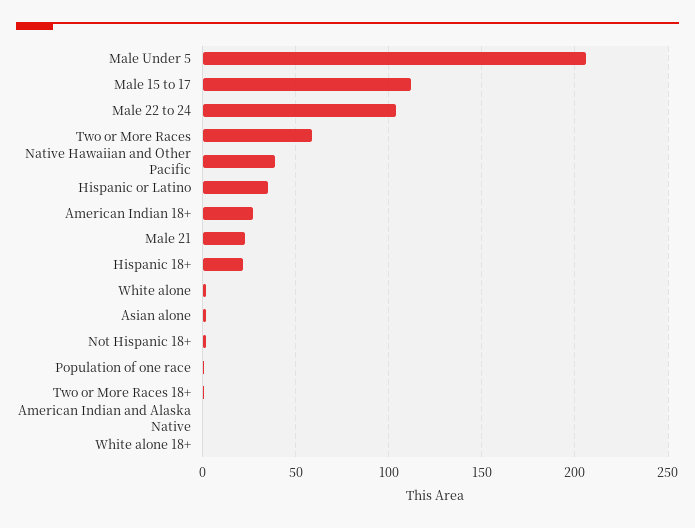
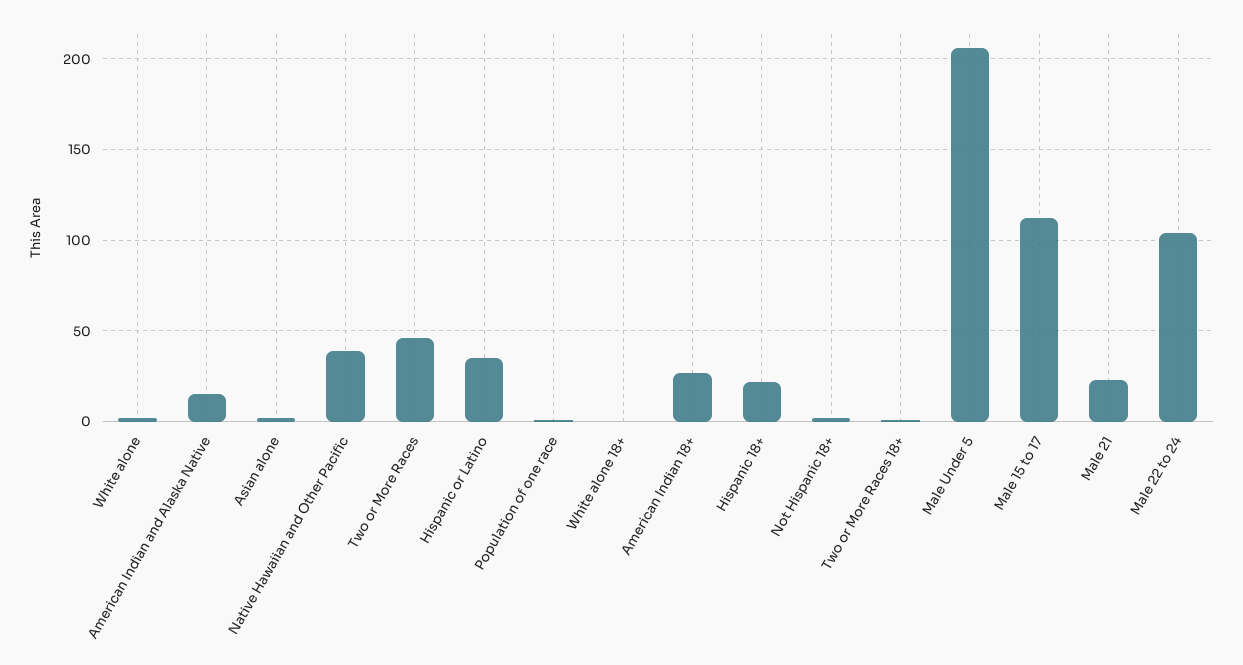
  {
    "Male Under 5": 205,
    "Male 15 to 17": 110,
    "Male 22 to 24": 105,
-   "Two or More Races": 60,
+   "Two or More Races": 45,
    "Native Hawaiian and Other Pacific": 40,
    "Hispanic or Latino": 35,
    "American Indian 18+": 25,
    "Male 21": 25,
    "Hispanic 18+": 20,
    "White alone": 0,
    "Asian alone": 0,
    "Not Hispanic 18+": 0,
    "Population of one race": 0,
    "Two or More Races 18+": 0,
-   "American Indian and Alaska Native": 0,
+   "American Indian and Alaska Native": 15,
    "White alone 18+": 0
  }

